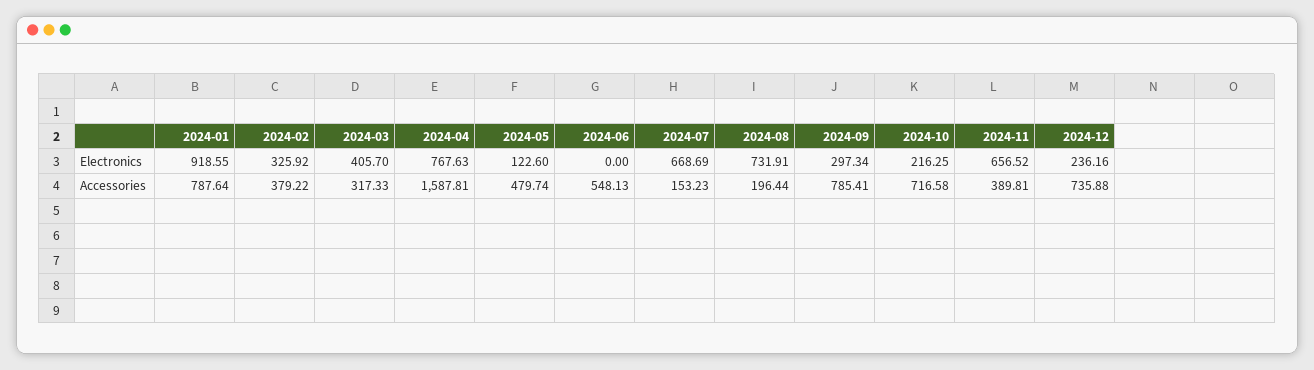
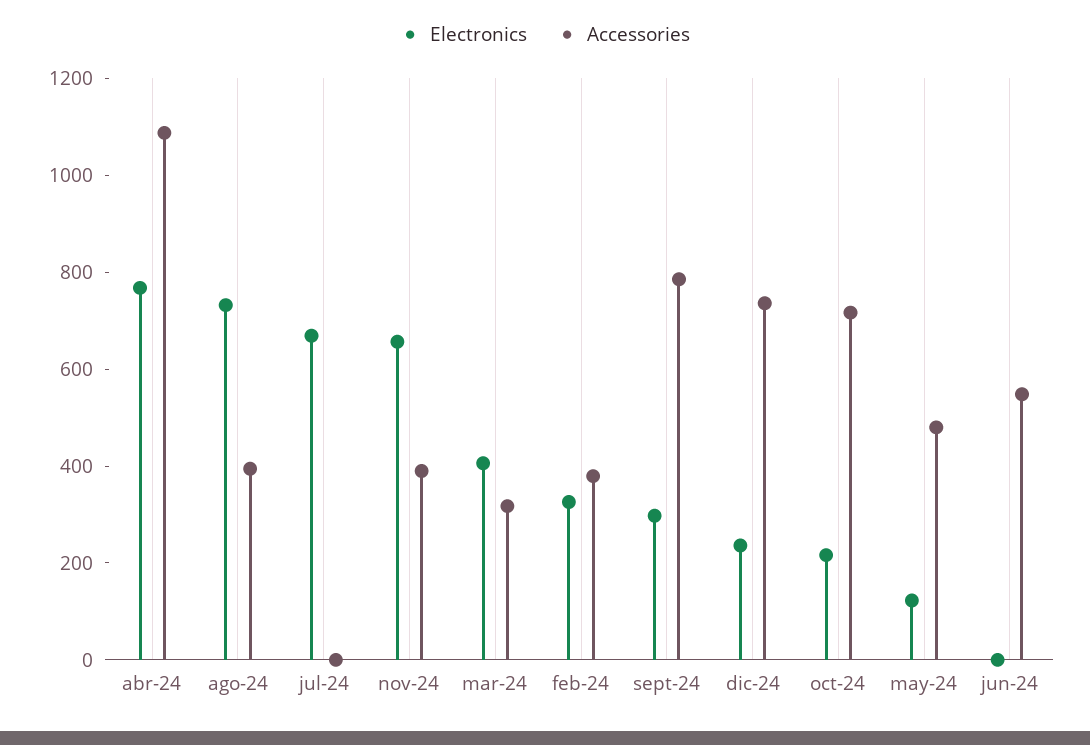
  {
    "Electronics": {
-     "2024-01": 918.55,
      "2024-02": 325.92,
      "2024-03": 405.7,
      "2024-04": 767.63,
      "2024-05": 122.6,
      "2024-06": 0,
      "2024-07": 668.69,
      "2024-08": 731.91,
      "2024-09": 297.34,
      "2024-10": 216.25,
      "2024-11": 656.52,
      "2024-12": 236.16
    },
    "Accessories": {
-     "2024-01": 787.64,
      "2024-02": 379.22,
      "2024-03": 317.33,
-     "2024-04": 1587.81,
+     "2024-04": 1100,
      "2024-05": 479.74,
      "2024-06": 548.13,
-     "2024-07": 153.23,
+     "2024-07": 0,
-     "2024-08": 196.44,
+     "2024-08": 400,
      "2024-09": 785.41,
      "2024-10": 716.58,
      "2024-11": 389.81,
      "2024-12": 735.88
    }
  }

